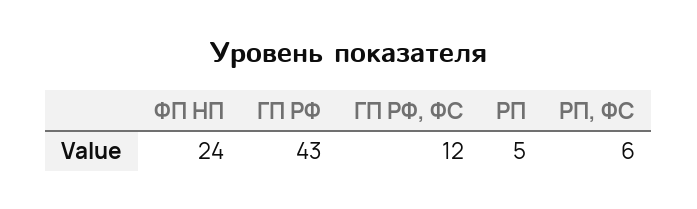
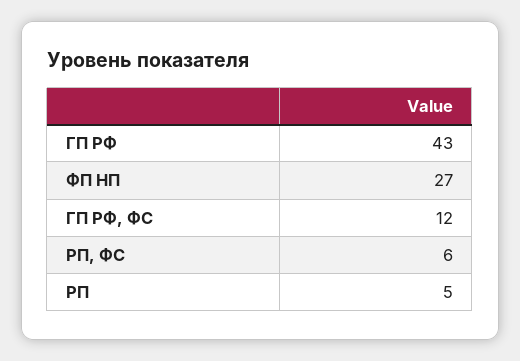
  {
-   "ФП НП": 24,
+   "ФП НП": 27,
    "ГП РФ": 43,
    "ГП РФ, ФС": 12,
    "РП": 5,
    "РП, ФС": 6
  }

